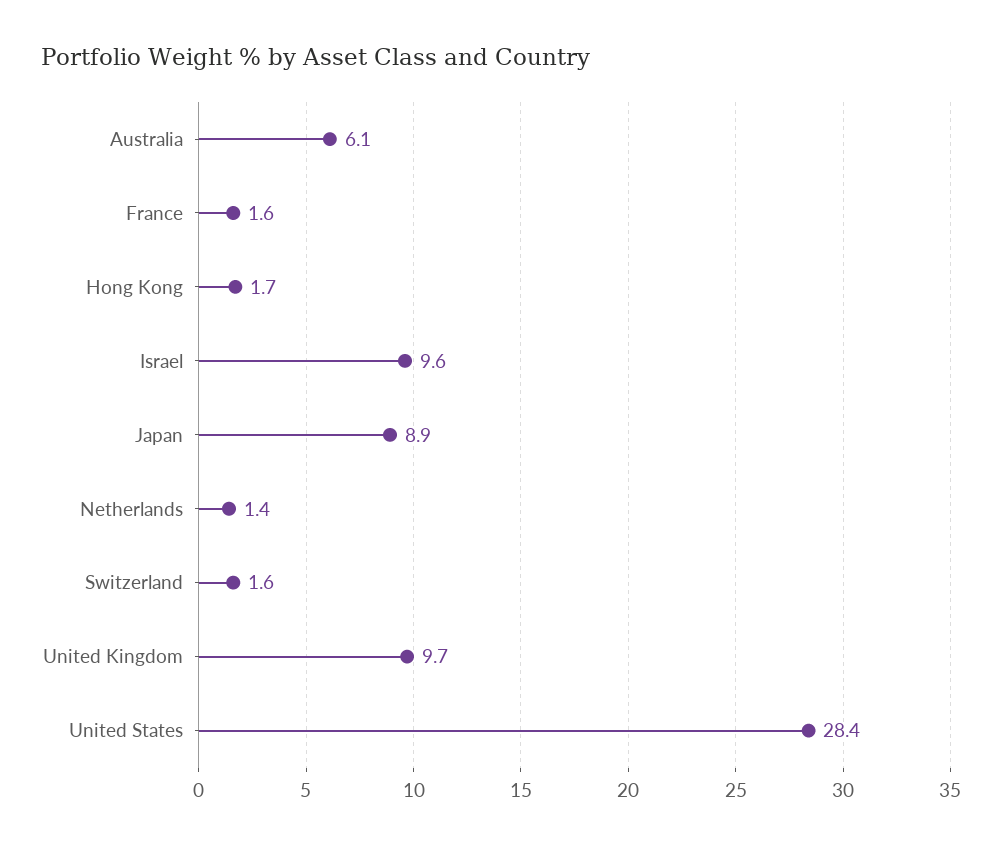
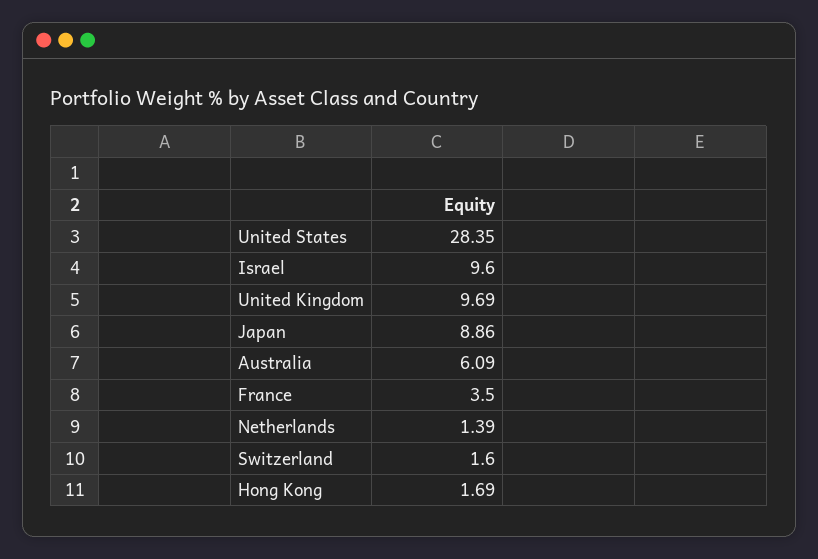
  {
    "Australia": 6.09,
-   "France": 1.6,
+   "France": 3.5,
    "Hong Kong": 1.69,
    "Israel": 9.6,
    "Japan": 8.86,
    "Netherlands": 1.39,
    "Switzerland": 1.6,
    "United Kingdom": 9.69,
    "United States": 28.35
  }

